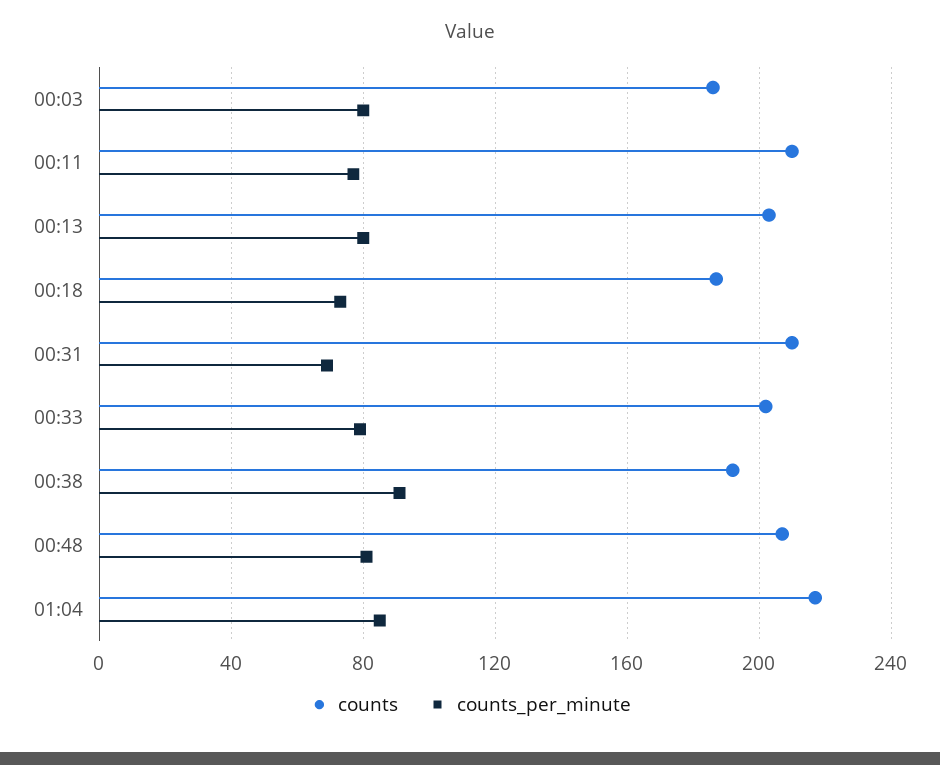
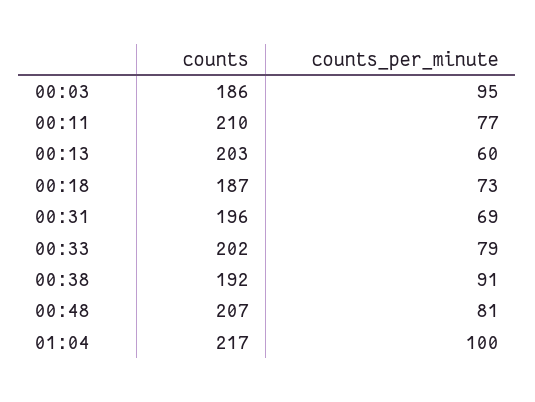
  {
    "counts": {
      "00:03": 186,
      "00:11": 210,
      "00:13": 203,
      "00:18": 187,
-     "00:31": 210,
+     "00:31": 196,
      "00:33": 202,
      "00:38": 192,
      "00:48": 207,
      "01:04": 217
    },
    "counts_per_minute": {
-     "00:03": 80,
+     "00:03": 95,
      "00:11": 77,
-     "00:13": 80,
+     "00:13": 60,
      "00:18": 73,
      "00:31": 69,
      "00:33": 79,
      "00:38": 91,
      "00:48": 81,
-     "01:04": 85
+     "01:04": 100
    }
  }

